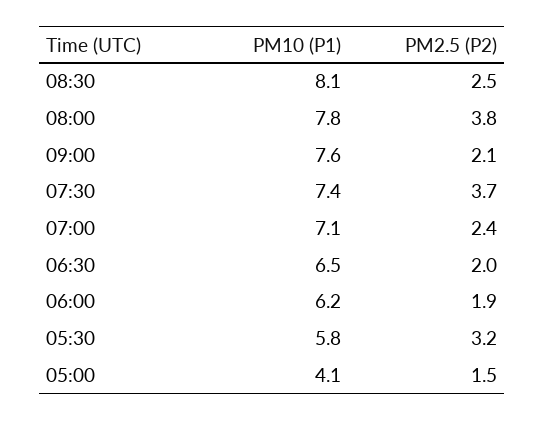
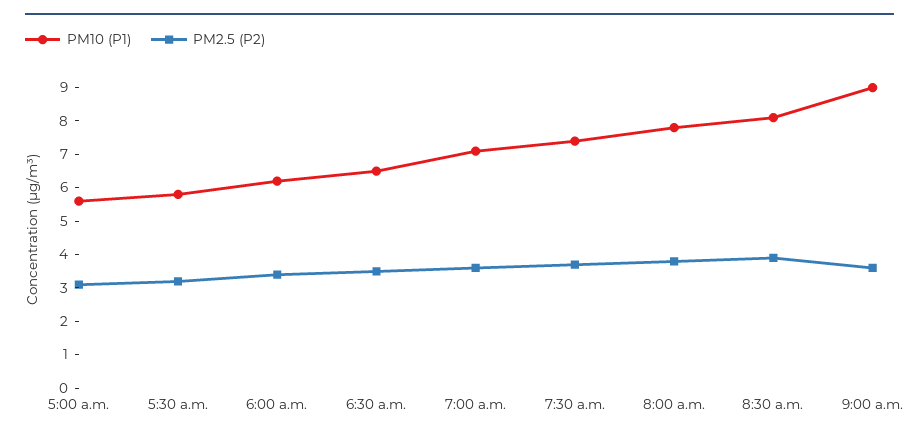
  {
    "PM10 (P1)": {
      "08:30": 8.1,
      "08:00": 7.8,
-     "09:00": 7.6,
+     "09:00": 9,
      "07:30": 7.4,
      "07:00": 7.1,
      "06:30": 6.5,
      "06:00": 6.2,
      "05:30": 5.8,
-     "05:00": 4.1
+     "05:00": 5.5
    },
    "PM2.5 (P2)": {
-     "08:30": 2.5,
+     "08:30": 4,
      "08:00": 3.8,
-     "09:00": 2.1,
+     "09:00": 3.5,
      "07:30": 3.7,
-     "07:00": 2.4,
+     "07:00": 3.5,
-     "06:30": 2,
+     "06:30": 3.5,
-     "06:00": 1.9,
+     "06:00": 3.5,
      "05:30": 3.2,
-     "05:00": 1.5
+     "05:00": 3
    }
  }

